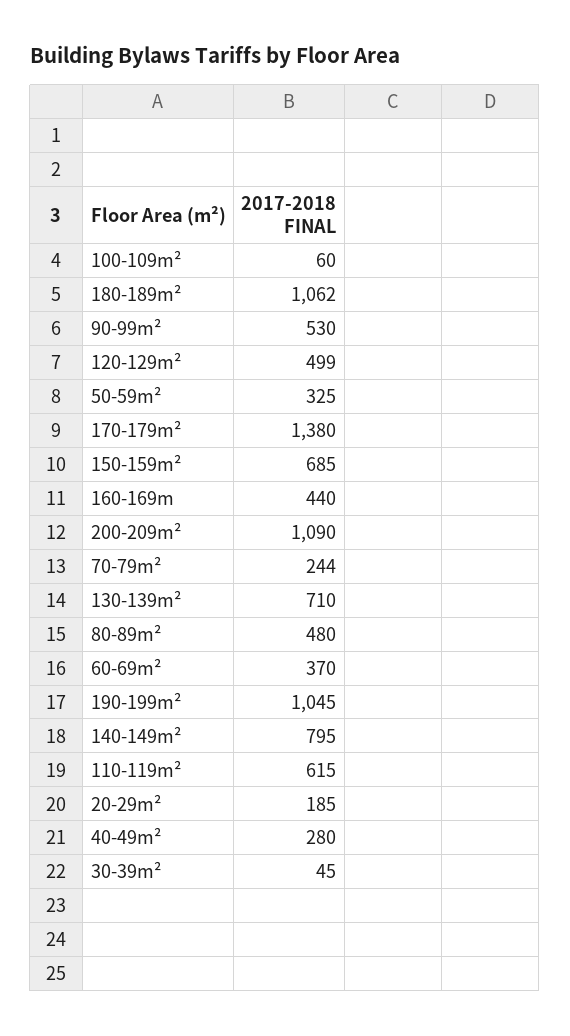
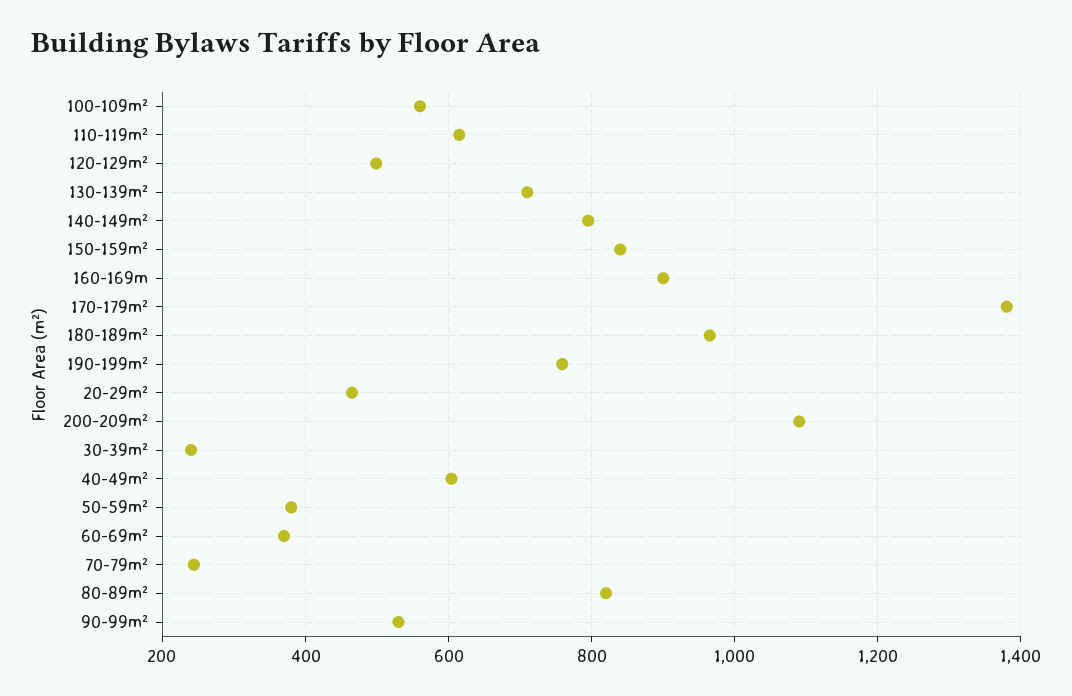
  {
-   "100-109m²": 60,
+   "100-109m²": 560,
-   "180-189m²": 1062,
+   "180-189m²": 960,
    "90-99m²": 530,
    "120-129m²": 499,
-   "50-59m²": 325,
+   "50-59m²": 380,
    "170-179m²": 1380,
-   "150-159m²": 685,
+   "150-159m²": 840,
-   "160-169m": 440,
+   "160-169m": 900,
    "200-209m²": 1090,
    "70-79m²": 244,
    "130-139m²": 710,
-   "80-89m²": 480,
+   "80-89m²": 820,
    "60-69m²": 370,
-   "190-199m²": 1045,
+   "190-199m²": 760,
    "140-149m²": 795,
    "110-119m²": 615,
-   "20-29m²": 185,
+   "20-29m²": 460,
-   "40-49m²": 280,
+   "40-49m²": 600,
-   "30-39m²": 45
+   "30-39m²": 240
  }

